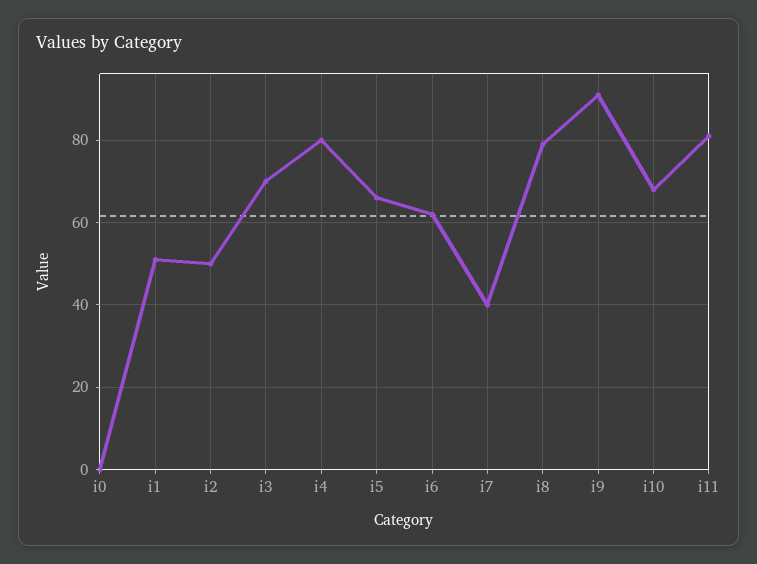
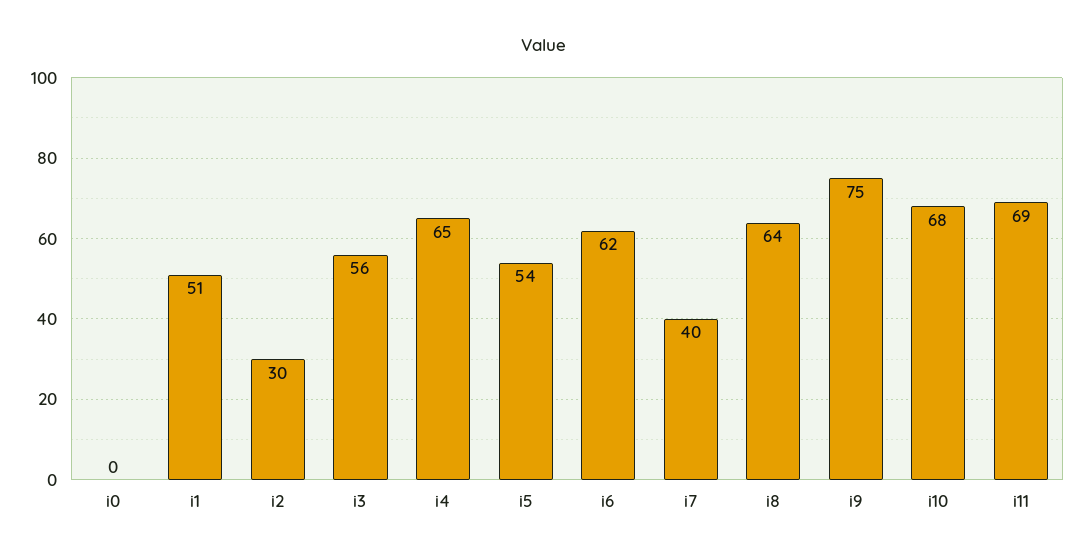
  {
    "i0": 0,
    "i1": 51,
-   "i2": 50,
+   "i2": 30,
-   "i3": 70,
+   "i3": 56,
-   "i4": 80,
+   "i4": 65,
-   "i5": 65,
+   "i5": 54,
    "i6": 62,
    "i7": 40,
-   "i8": 80,
+   "i8": 64,
-   "i9": 90,
+   "i9": 75,
    "i10": 68,
-   "i11": 80
+   "i11": 69
  }

